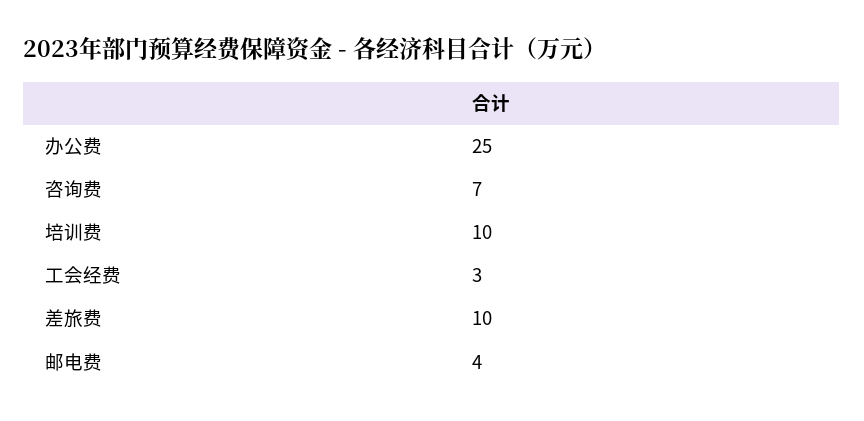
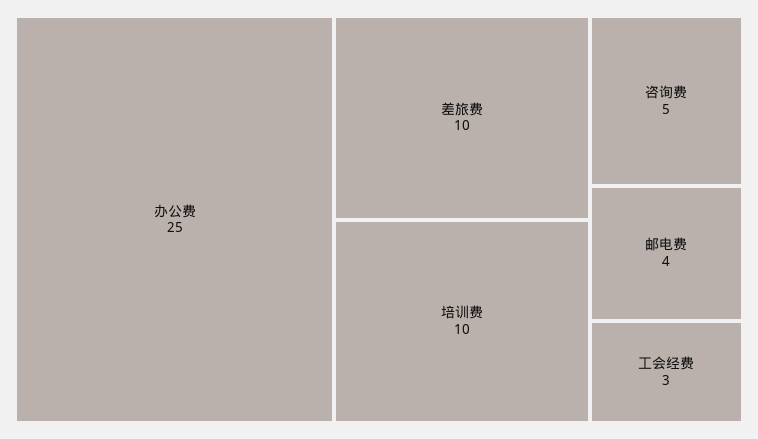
  {
    "办公费": 25,
-   "咨询费": 7,
+   "咨询费": 5,
    "培训费": 10,
    "工会经费": 3,
    "差旅费": 10,
    "邮电费": 4
  }

